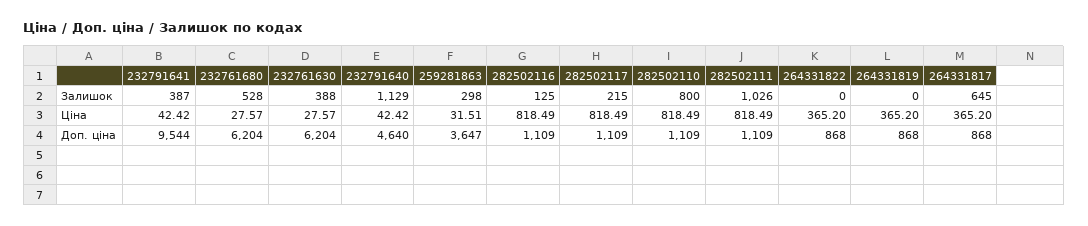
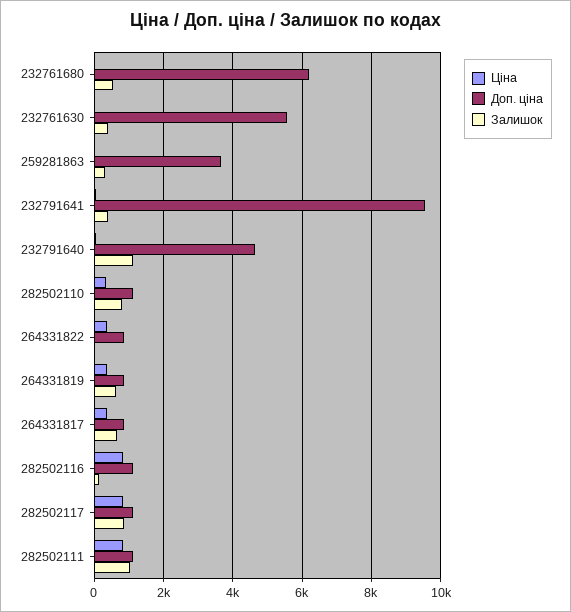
  {
    "Залишок": {
      "232791641": 387,
      "232761680": 528,
      "232761630": 388,
      "232791640": 1129,
      "259281863": 298,
      "282502116": 125,
-     "282502117": 215,
+     "282502117": 800,
      "282502110": 800,
      "282502111": 1026,
      "264331822": 0,
-     "264331819": 0,
+     "264331819": 600,
      "264331817": 645
    },
    "Ціна": {
      "232791641": 42.42,
      "232761680": 27.57,
      "232761630": 27.57,
      "232791640": 42.42,
      "259281863": 31.51,
      "282502116": 818.49,
      "282502117": 818.49,
-     "282502110": 818.49,
+     "282502110": 400,
      "282502111": 818.49,
      "264331822": 365.2,
      "264331819": 365.2,
      "264331817": 365.2
    },
    "Доп. ціна": {
      "232791641": 9544,
      "232761680": 6204,
-     "232761630": 6204,
+     "232761630": 5600,
      "232791640": 4640,
      "259281863": 3647,
      "282502116": 1109,
      "282502117": 1109,
      "282502110": 1109,
      "282502111": 1109,
      "264331822": 868,
      "264331819": 868,
      "264331817": 868
    }
  }

